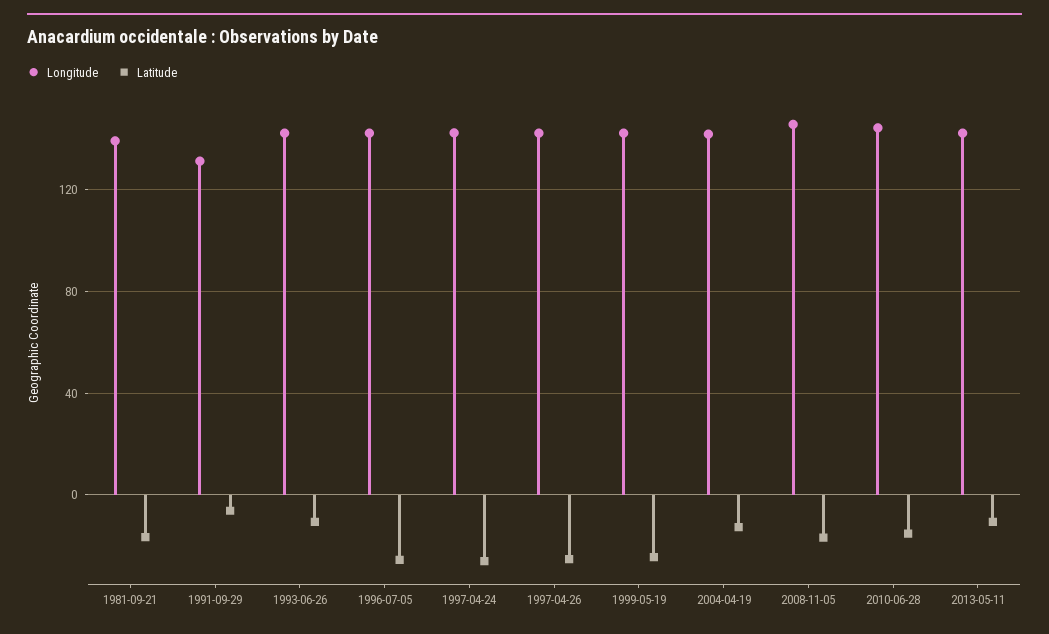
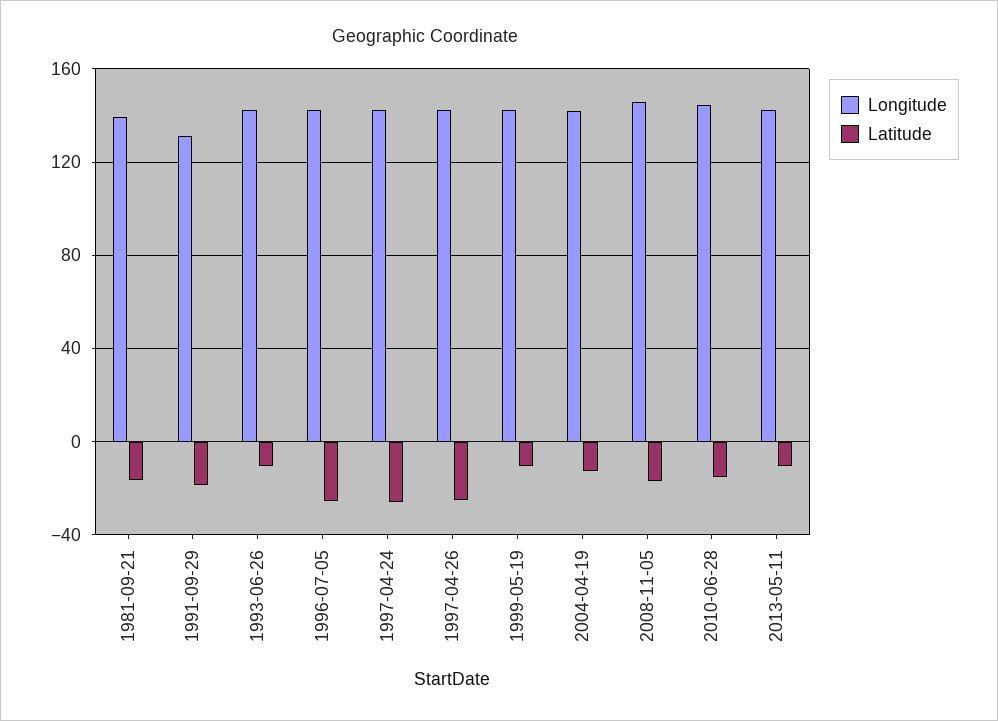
  {
    "Longitude": {
      "1981-09-21": 140,
      "1991-09-29": 130,
      "1993-06-26": 140,
      "1996-07-05": 140,
      "1997-04-24": 140,
      "1997-04-26": 140,
      "1999-05-19": 140,
      "2004-04-19": 140,
      "2008-11-05": 145,
      "2010-06-28": 145,
      "2013-05-11": 140
    },
    "Latitude": {
      "1981-09-21": -15,
-     "1991-09-29": -5,
+     "1991-09-29": -20,
      "1993-06-26": -10,
      "1996-07-05": -25,
      "1997-04-24": -25,
      "1997-04-26": -25,
-     "1999-05-19": -25,
+     "1999-05-19": -10,
      "2004-04-19": -15,
      "2008-11-05": -15,
      "2010-06-28": -15,
      "2013-05-11": -10
    }
  }

